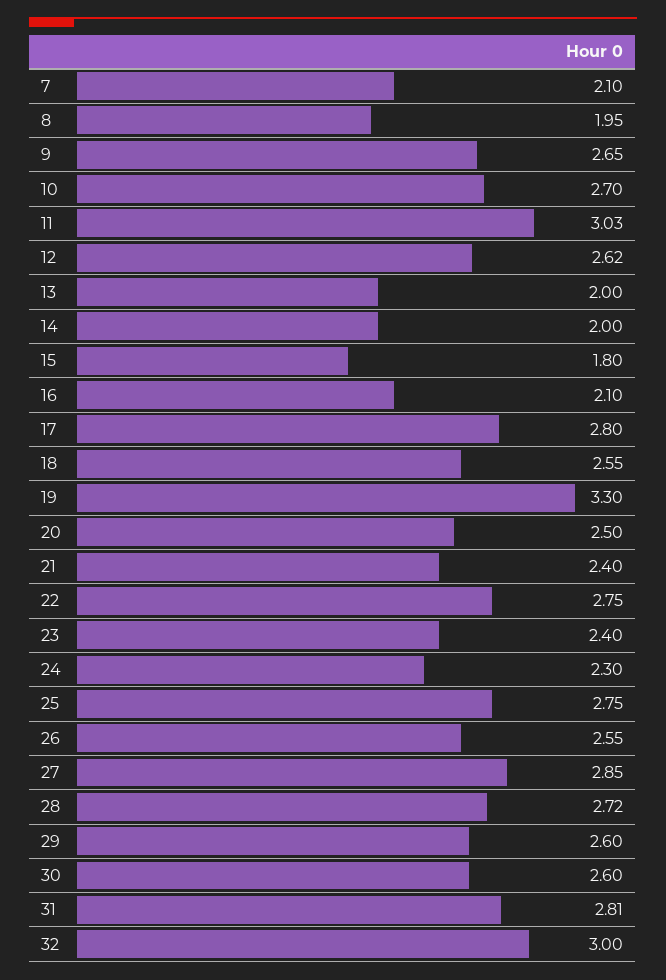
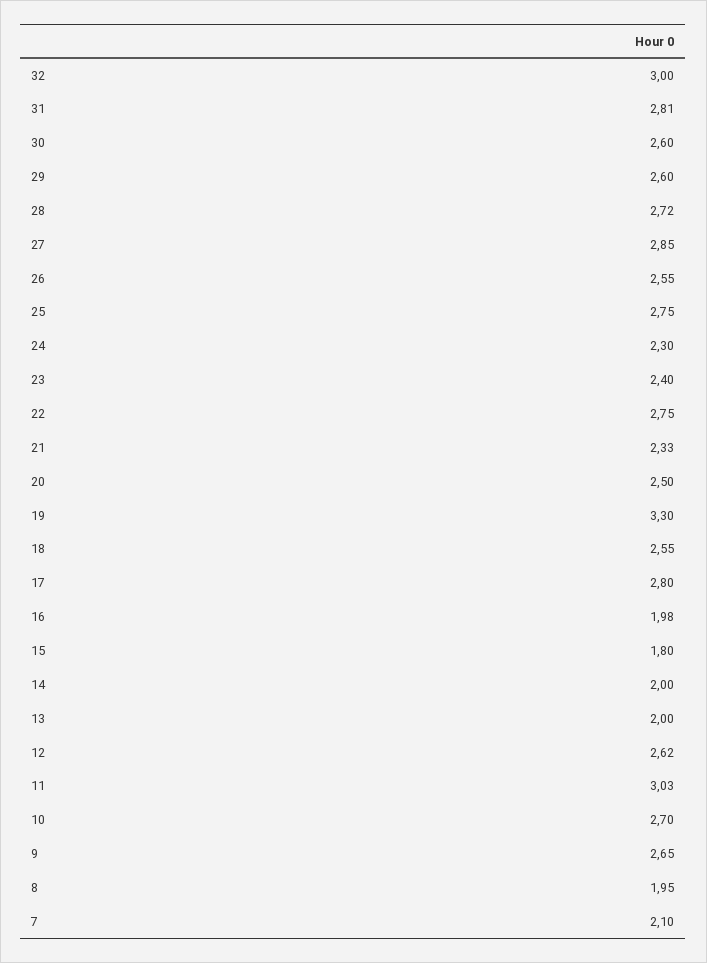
  {
    "7": 2.1,
    "8": 1.95,
    "9": 2.65,
    "10": 2.7,
    "11": 3.03,
    "12": 2.62,
    "13": 2,
    "14": 2,
    "15": 1.8,
-   "16": 2.1,
+   "16": 1.98,
    "17": 2.8,
    "18": 2.55,
    "19": 3.3,
    "20": 2.5,
-   "21": 2.4,
+   "21": 2.33,
    "22": 2.75,
    "23": 2.4,
    "24": 2.3,
    "25": 2.75,
    "26": 2.55,
    "27": 2.85,
    "28": 2.72,
    "29": 2.6,
    "30": 2.6,
    "31": 2.81,
    "32": 3
  }

